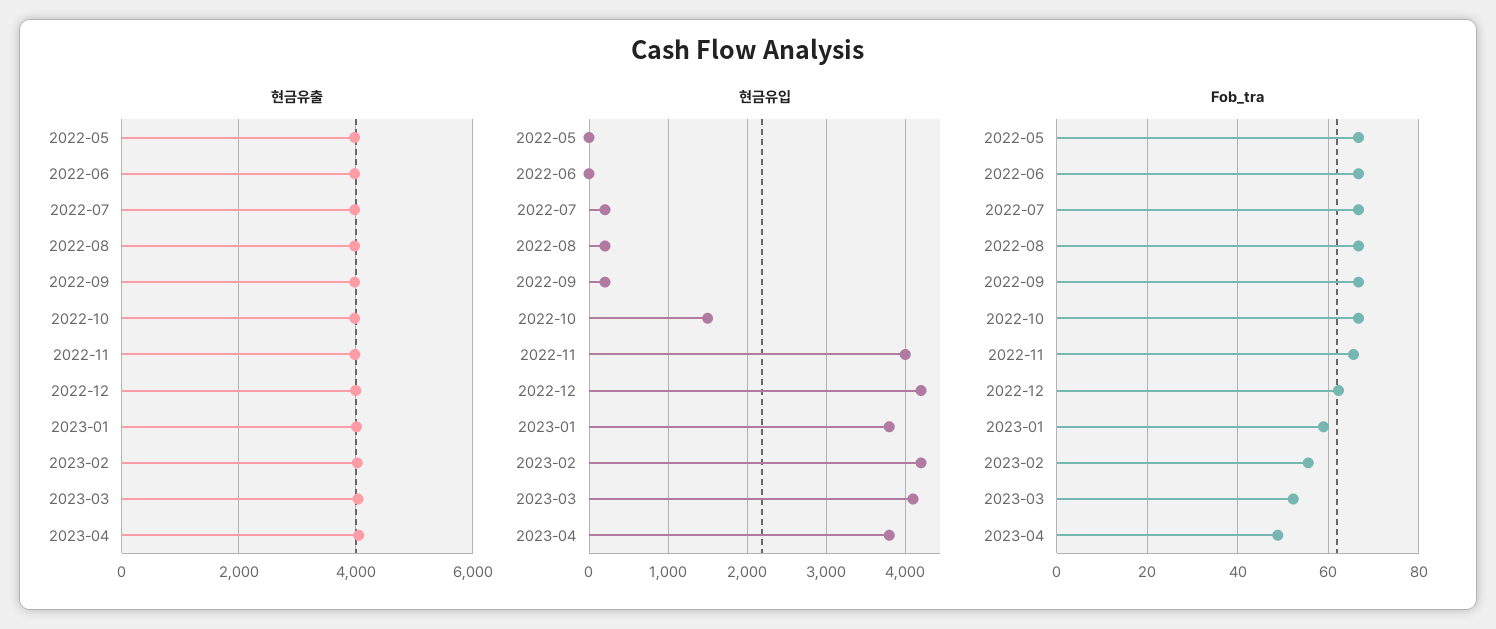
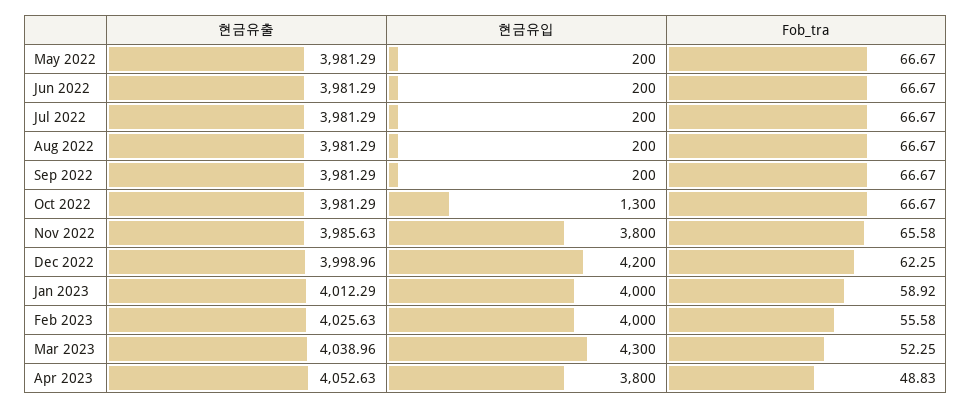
  {
    "현금유출": {
      "2022-05": 3981.29,
      "2022-06": 3981.29,
      "2022-07": 3981.29,
      "2022-08": 3981.29,
      "2022-09": 3981.29,
      "2022-10": 3981.29,
      "2022-11": 3985.63,
      "2022-12": 3998.96,
      "2023-01": 4012.29,
      "2023-02": 4025.63,
      "2023-03": 4038.96,
      "2023-04": 4052.63
    },
    "현금유입": {
-     "2022-05": 0,
+     "2022-05": 200,
-     "2022-06": 0,
+     "2022-06": 200,
      "2022-07": 200,
      "2022-08": 200,
      "2022-09": 200,
-     "2022-10": 1500,
+     "2022-10": 1300,
-     "2022-11": 4000,
+     "2022-11": 3800,
      "2022-12": 4200,
-     "2023-01": 3800,
+     "2023-01": 4000,
-     "2023-02": 4200,
+     "2023-02": 4000,
-     "2023-03": 4100,
+     "2023-03": 4300,
      "2023-04": 3800
    },
    "Fob_tra": {
      "2022-05": 66.67,
      "2022-06": 66.67,
      "2022-07": 66.67,
      "2022-08": 66.67,
      "2022-09": 66.67,
      "2022-10": 66.67,
      "2022-11": 65.58,
      "2022-12": 62.25,
      "2023-01": 58.92,
      "2023-02": 55.58,
      "2023-03": 52.25,
      "2023-04": 48.83
    }
  }

